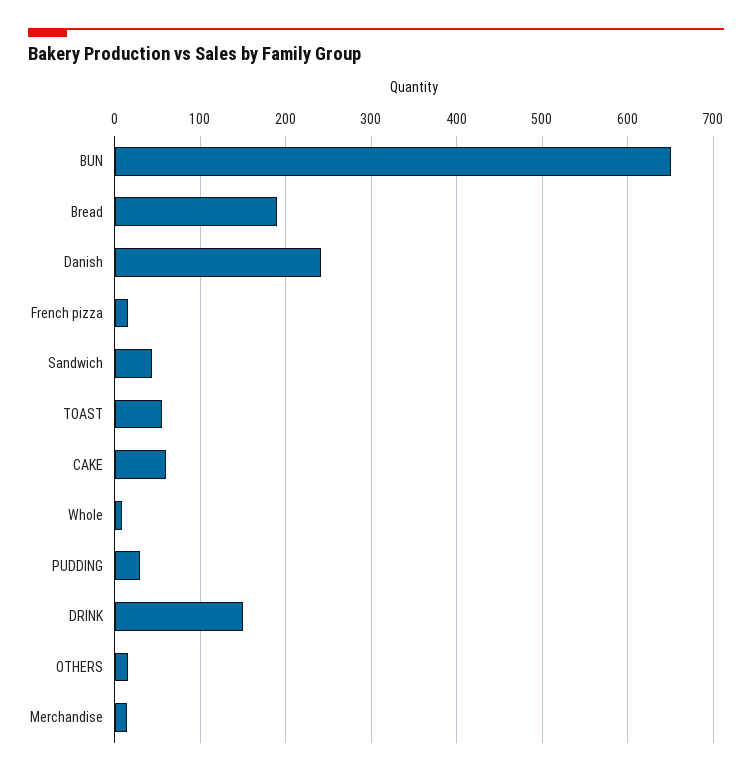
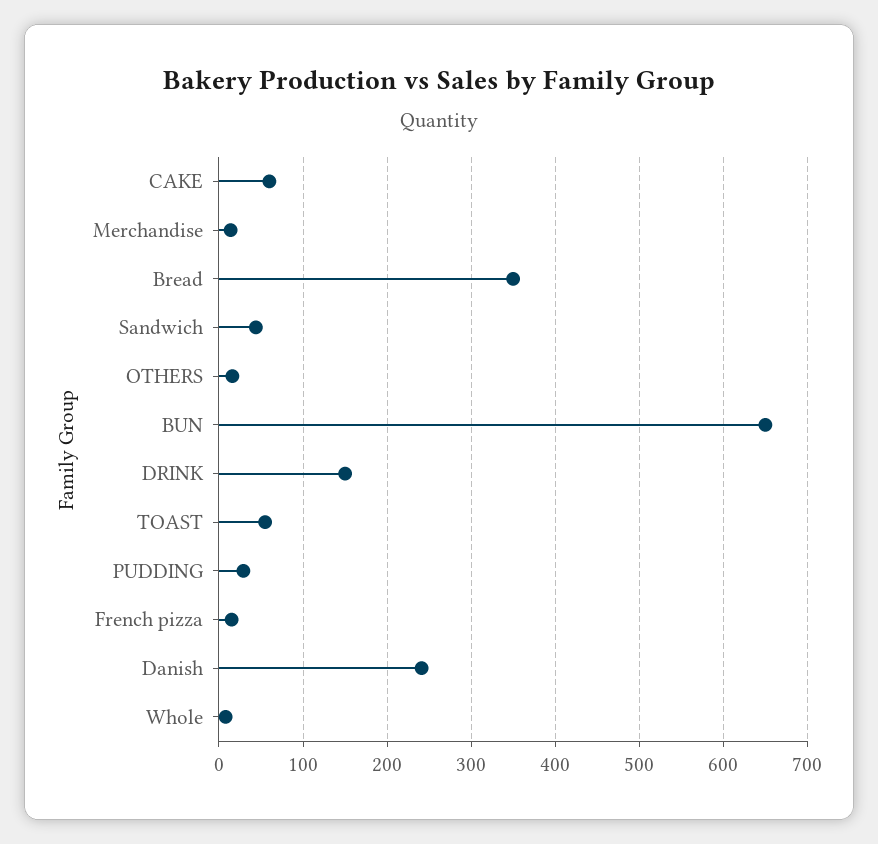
  {
    "BUN": 650,
-   "Bread": 190,
+   "Bread": 350,
    "Danish": 240,
    "French pizza": 20,
    "Sandwich": 40,
    "TOAST": 60,
    "CAKE": 60,
    "Whole": 10,
    "PUDDING": 30,
    "DRINK": 150,
    "OTHERS": 20,
    "Merchandise": 10
  }

